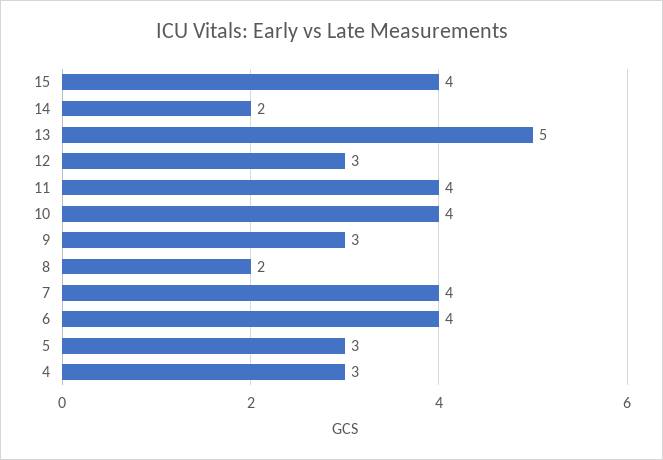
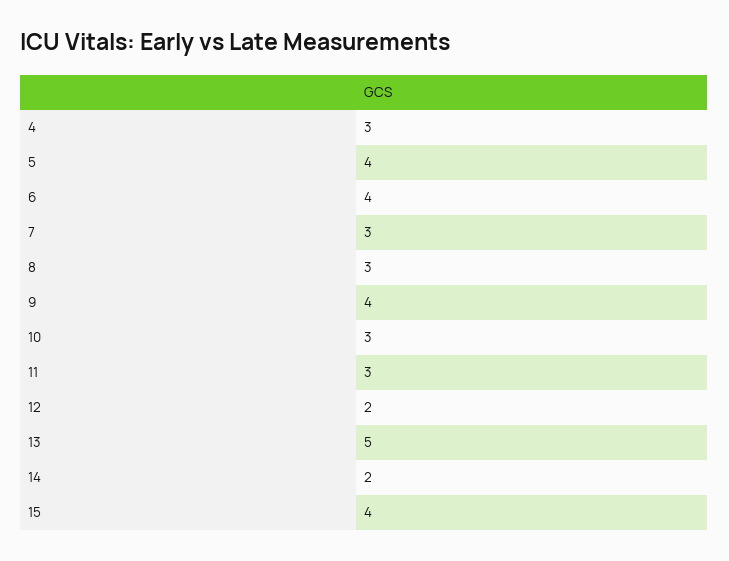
  {
    "15": 4,
    "14": 2,
    "13": 5,
-   "12": 3,
+   "12": 2,
-   "11": 4,
+   "11": 3,
-   "10": 4,
+   "10": 3,
-   "9": 3,
+   "9": 4,
-   "8": 2,
+   "8": 3,
-   "7": 4,
+   "7": 3,
    "6": 4,
-   "5": 3,
+   "5": 4,
    "4": 3
  }

